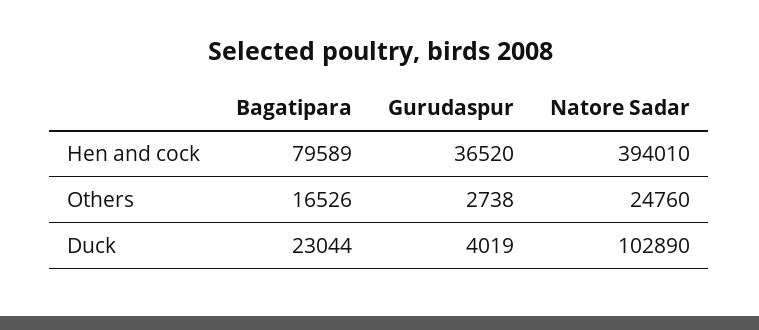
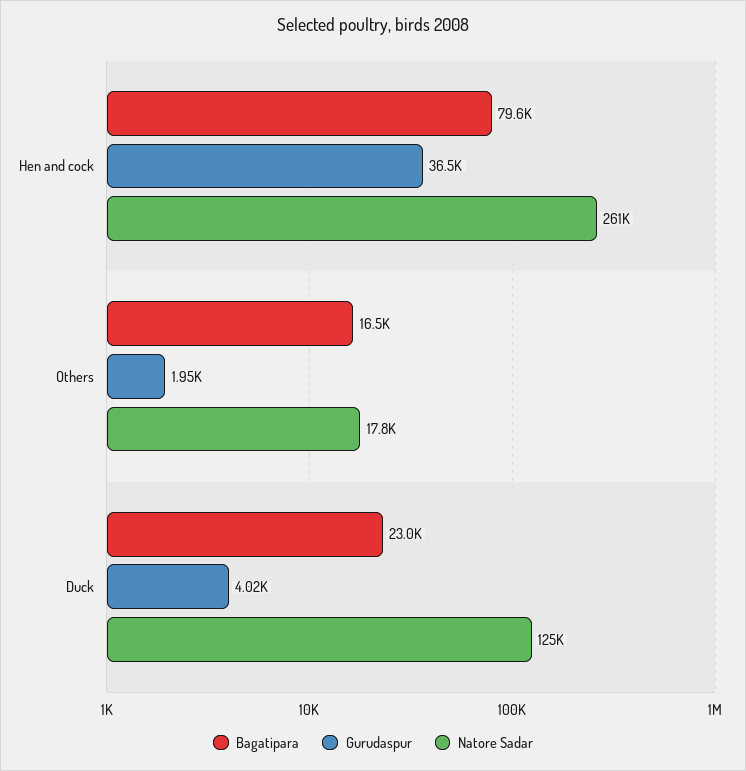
  {
    "Bagatipara": {
      "Hen and cock": 79589,
      "Others": 16526,
      "Duck": 23044
    },
    "Gurudaspur": {
      "Hen and cock": 36520,
-     "Others": 2738,
+     "Others": 1950,
      "Duck": 4019
    },
    "Natore Sadar": {
-     "Hen and cock": 394010,
+     "Hen and cock": 261000,
-     "Others": 24760,
+     "Others": 17800,
-     "Duck": 102890
+     "Duck": 125000
    }
  }

